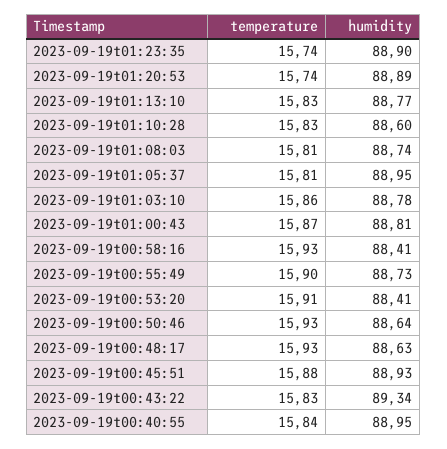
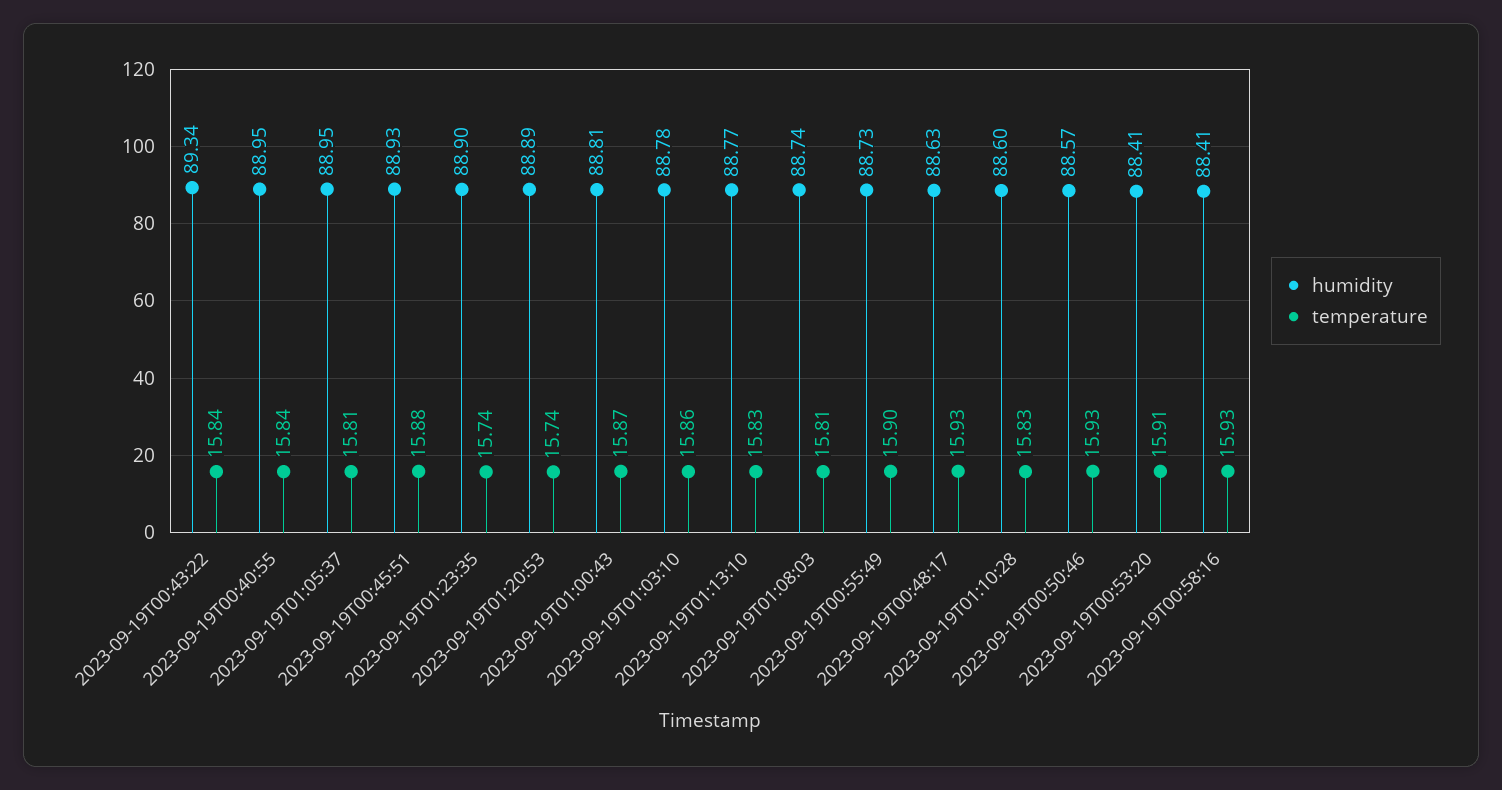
  {
    "temperature": {
      "2023-09-19t01:23:35": 15.74,
      "2023-09-19t01:20:53": 15.74,
      "2023-09-19t01:13:10": 15.83,
      "2023-09-19t01:10:28": 15.83,
      "2023-09-19t01:08:03": 15.81,
      "2023-09-19t01:05:37": 15.81,
      "2023-09-19t01:03:10": 15.86,
      "2023-09-19t01:00:43": 15.87,
      "2023-09-19t00:58:16": 15.93,
      "2023-09-19t00:55:49": 15.9,
      "2023-09-19t00:53:20": 15.91,
      "2023-09-19t00:50:46": 15.93,
      "2023-09-19t00:48:17": 15.93,
      "2023-09-19t00:45:51": 15.88,
-     "2023-09-19t00:43:22": 15.83,
+     "2023-09-19t00:43:22": 15.84,
      "2023-09-19t00:40:55": 15.84
    },
    "humidity": {
      "2023-09-19t01:23:35": 88.9,
      "2023-09-19t01:20:53": 88.89,
      "2023-09-19t01:13:10": 88.77,
      "2023-09-19t01:10:28": 88.6,
      "2023-09-19t01:08:03": 88.74,
      "2023-09-19t01:05:37": 88.95,
      "2023-09-19t01:03:10": 88.78,
      "2023-09-19t01:00:43": 88.81,
      "2023-09-19t00:58:16": 88.41,
      "2023-09-19t00:55:49": 88.73,
      "2023-09-19t00:53:20": 88.41,
-     "2023-09-19t00:50:46": 88.64,
+     "2023-09-19t00:50:46": 88.57,
      "2023-09-19t00:48:17": 88.63,
      "2023-09-19t00:45:51": 88.93,
      "2023-09-19t00:43:22": 89.34,
      "2023-09-19t00:40:55": 88.95
    }
  }

